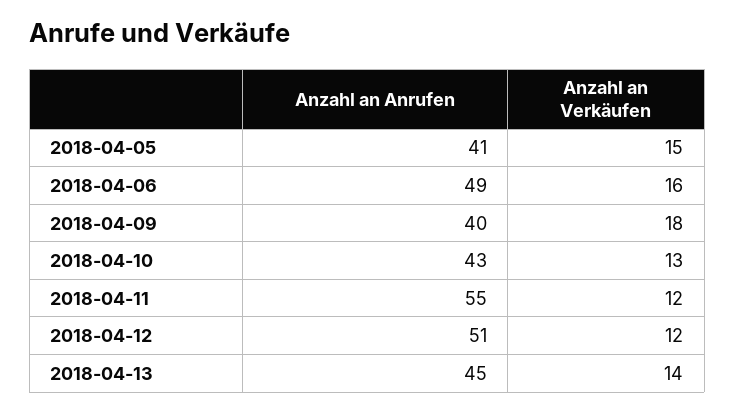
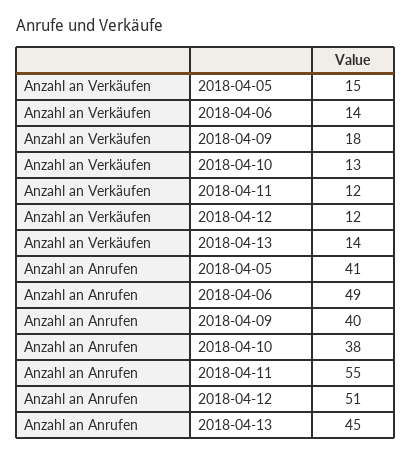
  {
    "Anzahl an Anrufen": {
      "2018-04-05": 41,
      "2018-04-06": 49,
      "2018-04-09": 40,
-     "2018-04-10": 43,
+     "2018-04-10": 38,
      "2018-04-11": 55,
      "2018-04-12": 51,
      "2018-04-13": 45
    },
    "Anzahl an Verkäufen": {
      "2018-04-05": 15,
-     "2018-04-06": 16,
+     "2018-04-06": 14,
      "2018-04-09": 18,
      "2018-04-10": 13,
      "2018-04-11": 12,
      "2018-04-12": 12,
      "2018-04-13": 14
    }
  }

